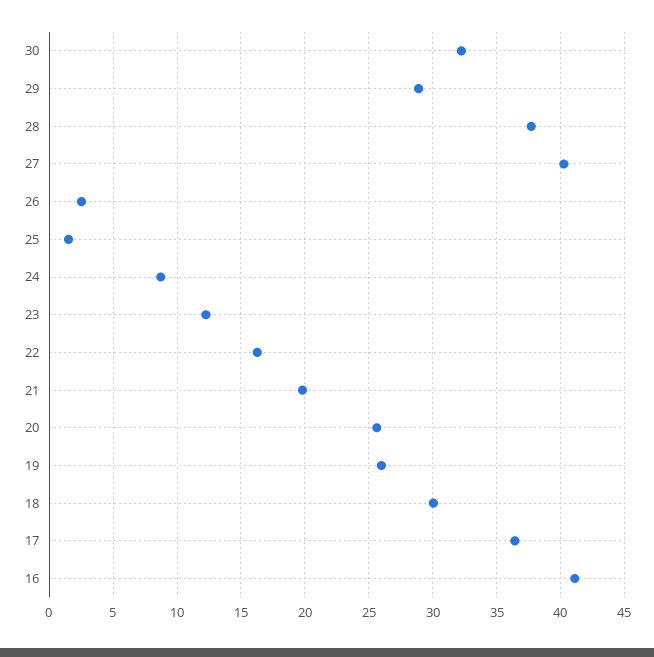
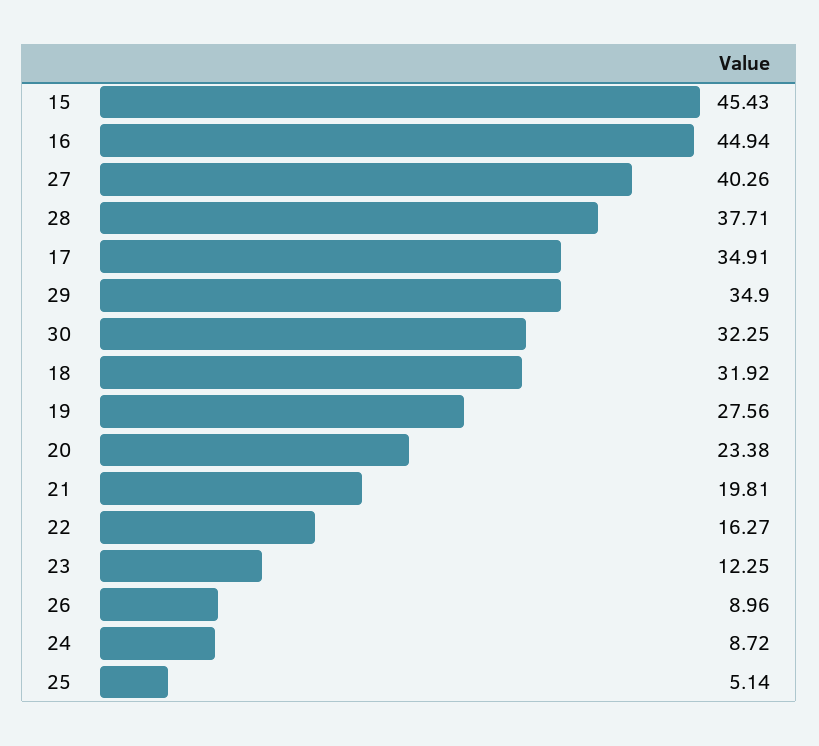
  {
    "30": 32.25,
-   "29": 29,
+   "29": 34.9,
    "28": 37.71,
    "27": 40.26,
-   "26": 2.5,
+   "26": 8.96,
-   "25": 1.5,
+   "25": 5.14,
    "24": 8.72,
    "23": 12.25,
    "22": 16.27,
    "21": 19.81,
-   "20": 25.5,
+   "20": 23.38,
-   "19": 26,
+   "19": 27.56,
-   "18": 30,
+   "18": 31.92,
-   "17": 36.5,
+   "17": 34.91,
-   "16": 41
+   "16": 44.94,
+   "15": 45.43
  }

